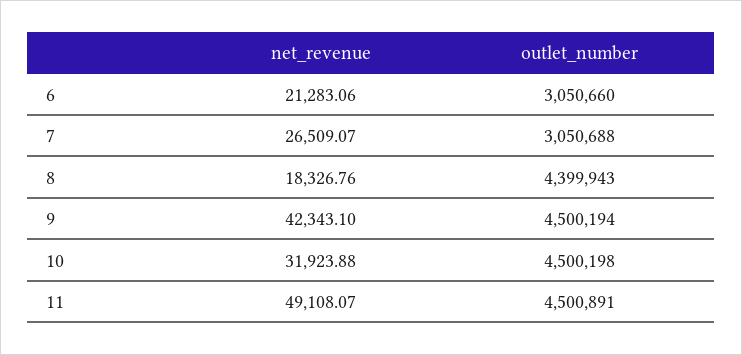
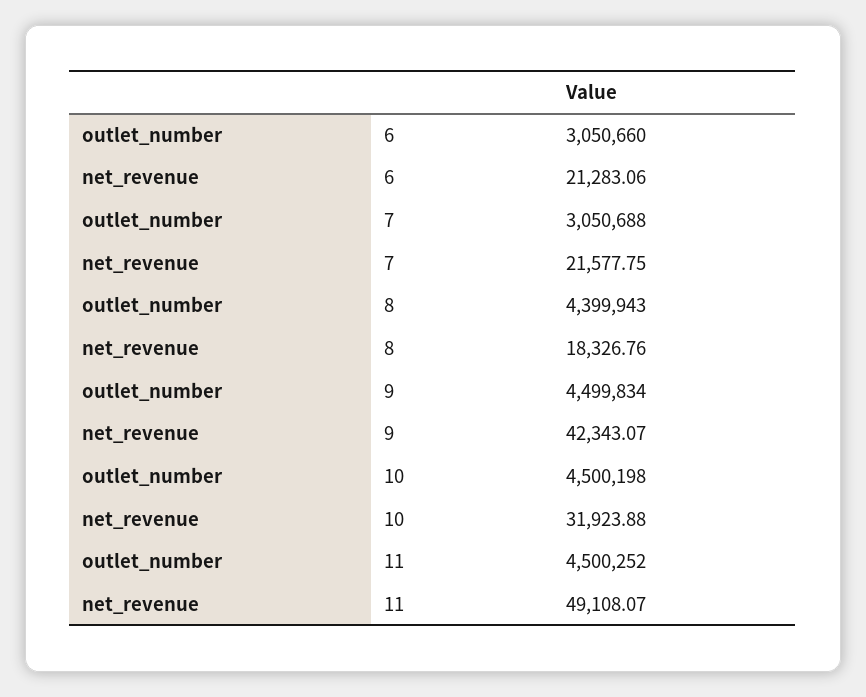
  {
    "net_revenue": {
      "6": 21283.06,
-     "7": 26509.07,
+     "7": 21577.75,
      "8": 18326.76,
-     "9": 42343.1,
+     "9": 42343.07,
      "10": 31923.88,
      "11": 49108.07
    },
    "outlet_number": {
      "6": 3050660,
      "7": 3050688,
      "8": 4399943,
-     "9": 4500194,
+     "9": 4499834,
      "10": 4500198,
-     "11": 4500891
+     "11": 4500252
    }
  }

